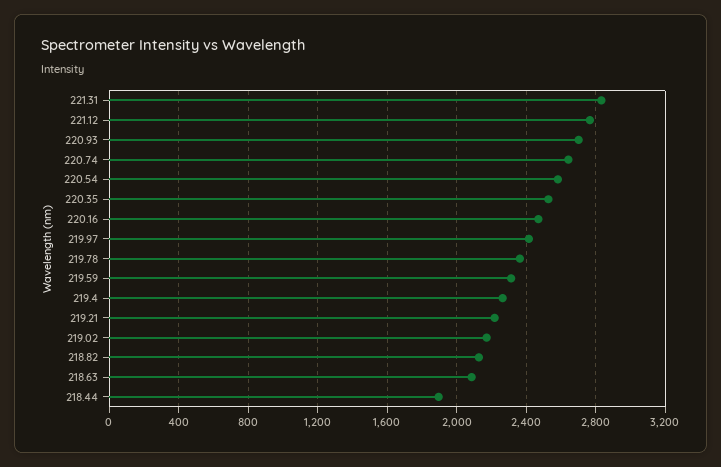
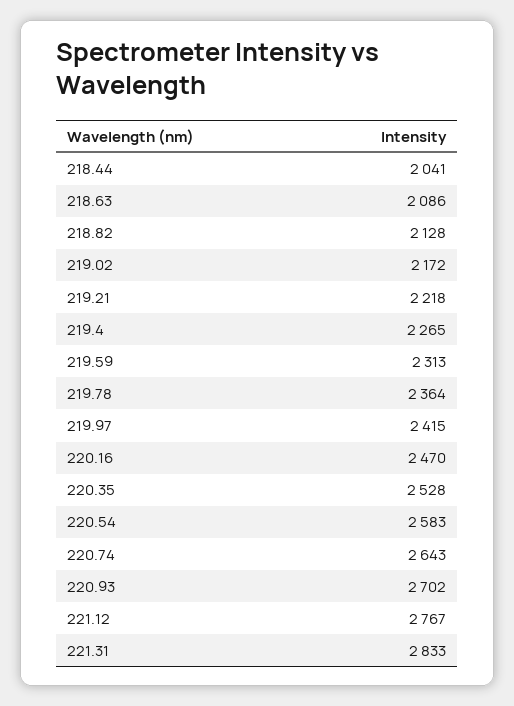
  {
    "221.31": 2833,
    "221.12": 2767,
    "220.93": 2702,
    "220.74": 2643,
    "220.54": 2583,
    "220.35": 2528,
    "220.16": 2470,
    "219.97": 2415,
    "219.78": 2364,
    "219.59": 2313,
    "219.4": 2265,
    "219.21": 2218,
    "219.02": 2172,
    "218.82": 2128,
    "218.63": 2086,
-   "218.44": 1900
+   "218.44": 2041
  }

